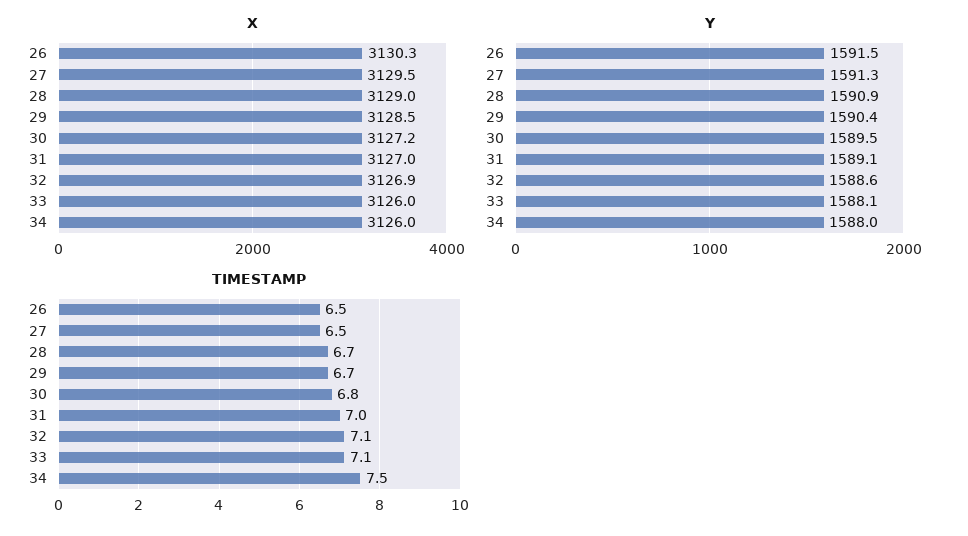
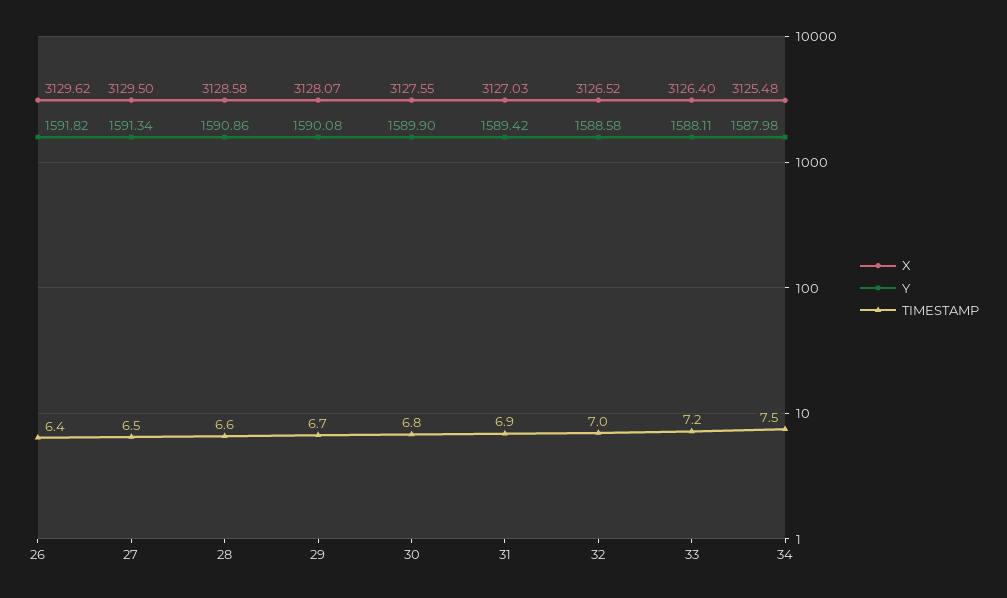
  {
    "X": {
-     "26": 3130.3,
+     "26": 3129.62,
      "27": 3129.5,
-     "28": 3129,
+     "28": 3128.58,
-     "29": 3128.5,
+     "29": 3128.07,
-     "30": 3127.2,
+     "30": 3127.55,
      "31": 3127.03,
-     "32": 3126.9,
+     "32": 3126.52,
-     "33": 3126,
+     "33": 3126.4,
-     "34": 3126
+     "34": 3125.48
    },
    "Y": {
-     "26": 1591.5,
+     "26": 1591.82,
      "27": 1591.34,
      "28": 1590.86,
-     "29": 1590.4,
+     "29": 1590.08,
-     "30": 1589.5,
+     "30": 1589.9,
-     "31": 1589.1,
+     "31": 1589.42,
      "32": 1588.58,
      "33": 1588.11,
      "34": 1587.98
    },
    "TIMESTAMP": {
-     "26": 6.5,
+     "26": 6.4,
      "27": 6.5,
-     "28": 6.7,
+     "28": 6.6,
      "29": 6.7,
      "30": 6.8,
-     "31": 7,
+     "31": 6.9,
-     "32": 7.1,
+     "32": 7,
-     "33": 7.1,
+     "33": 7.2,
      "34": 7.5
    }
  }

